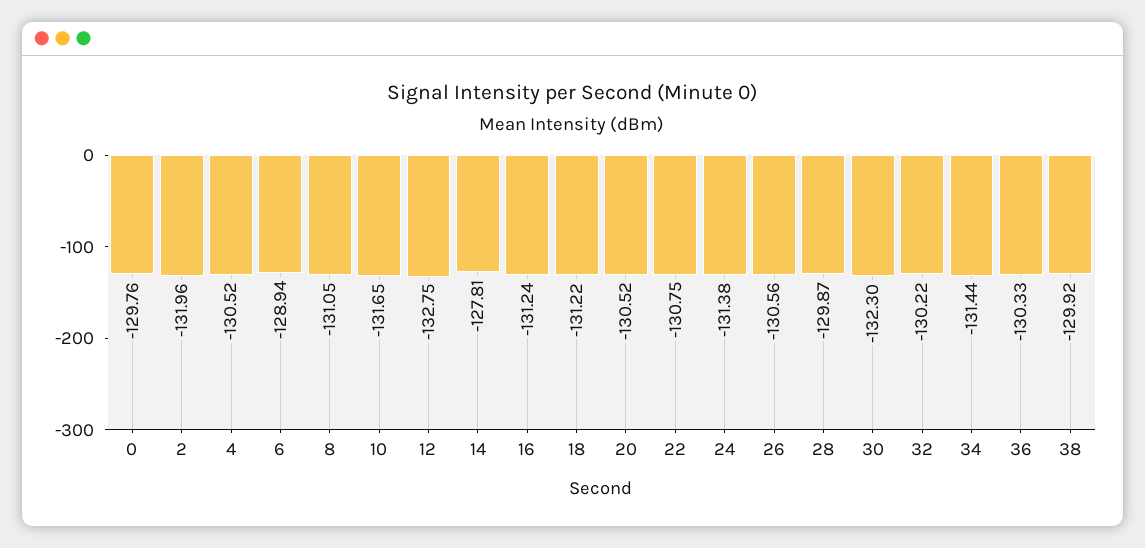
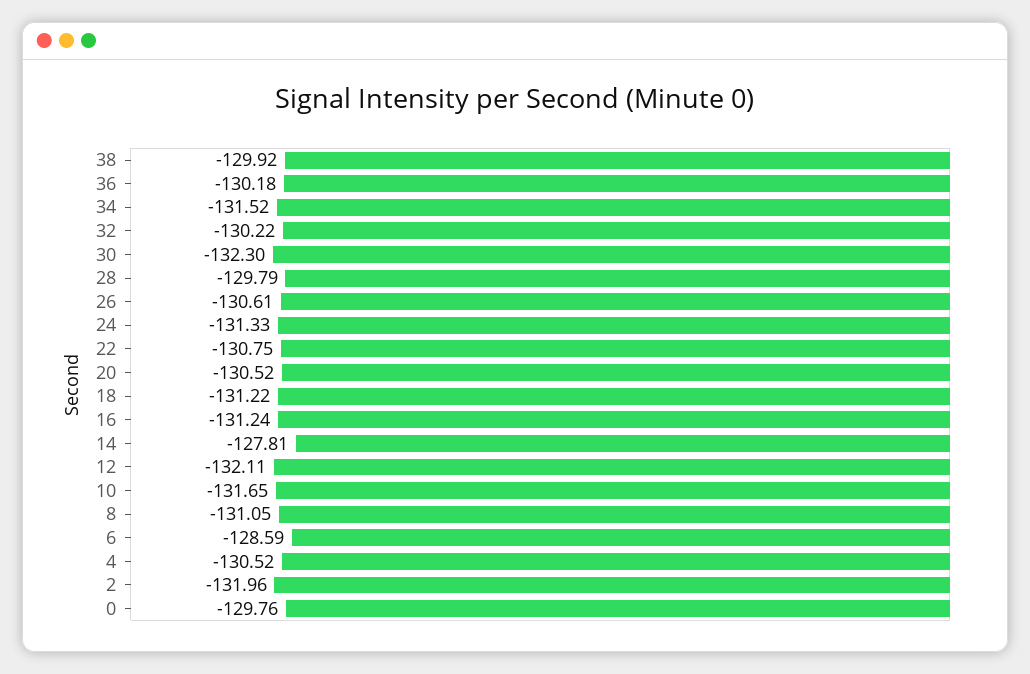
  {
    "0": -129.76,
    "2": -131.96,
    "4": -130.52,
-   "6": -128.94,
+   "6": -128.59,
    "8": -131.05,
    "10": -131.65,
-   "12": -132.75,
+   "12": -132.11,
    "14": -127.81,
    "16": -131.24,
    "18": -131.22,
    "20": -130.52,
    "22": -130.75,
-   "24": -131.38,
+   "24": -131.33,
-   "26": -130.56,
+   "26": -130.61,
-   "28": -129.87,
+   "28": -129.79,
    "30": -132.3,
    "32": -130.22,
-   "34": -131.44,
+   "34": -131.52,
-   "36": -130.33,
+   "36": -130.18,
    "38": -129.92
  }

